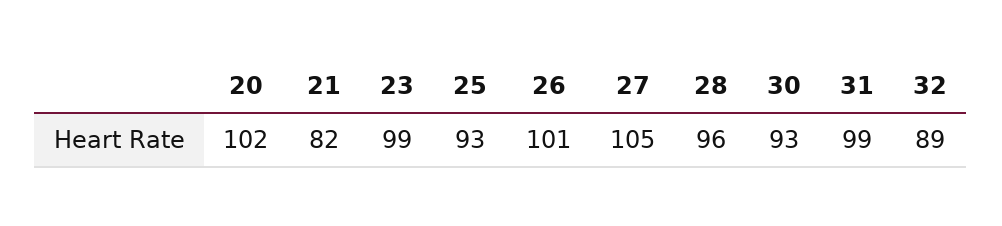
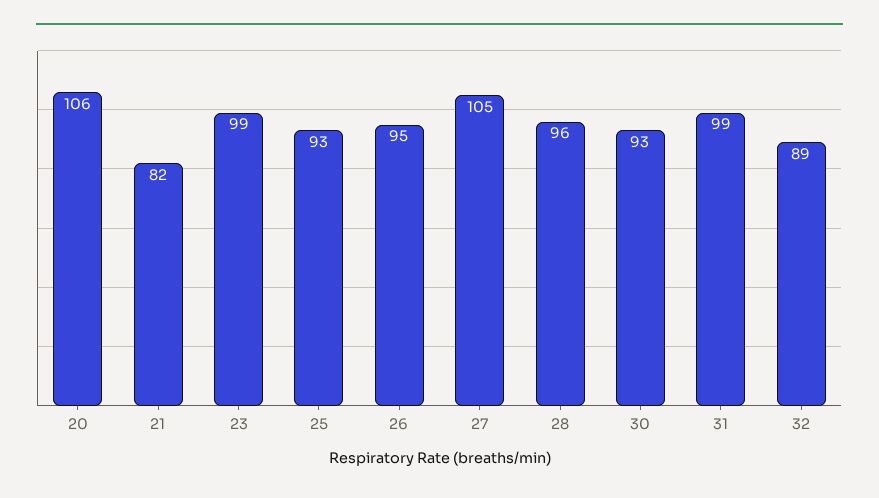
  {
-   "20": 102,
+   "20": 106,
    "21": 82,
    "23": 99,
    "25": 93,
-   "26": 101,
+   "26": 95,
    "27": 105,
    "28": 96,
    "30": 93,
    "31": 99,
    "32": 89
  }

